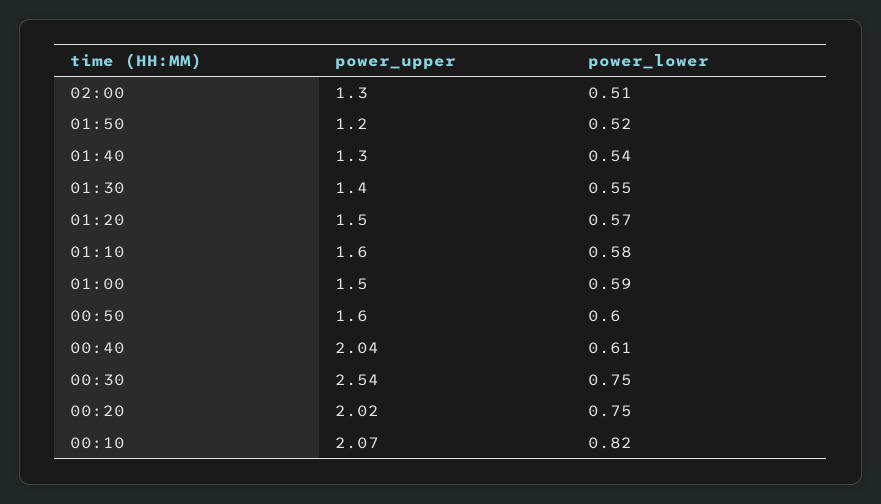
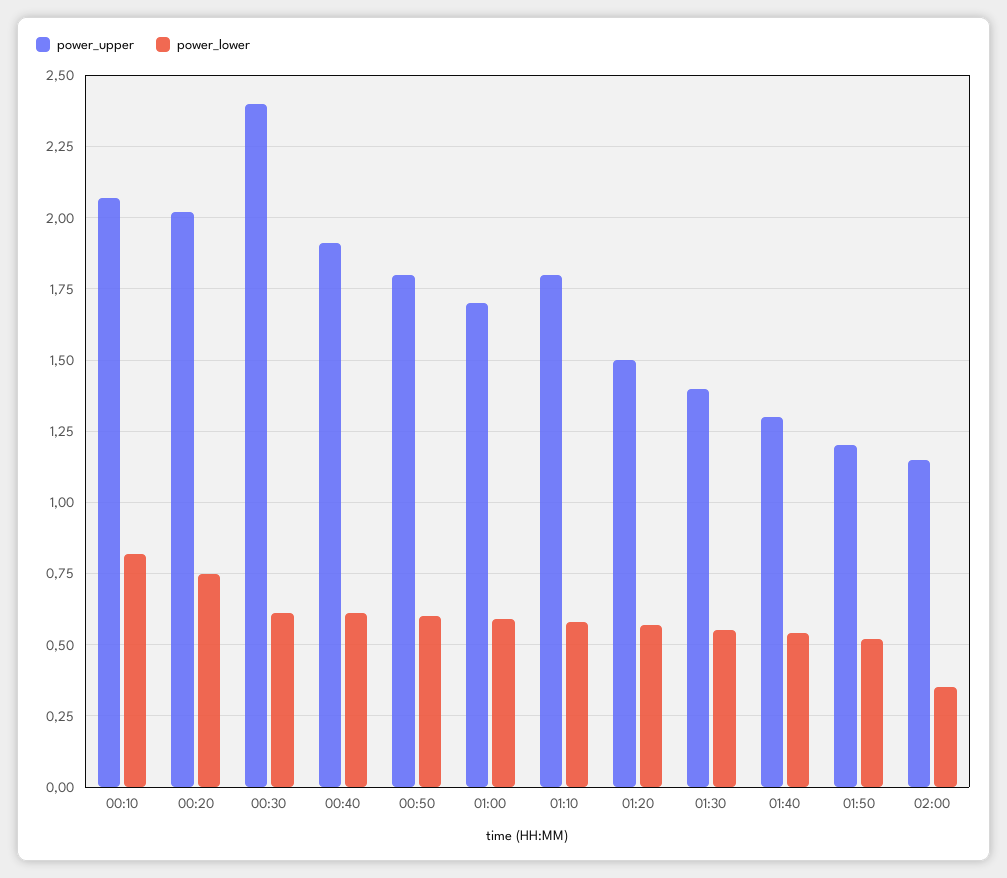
  {
    "power_upper": {
-     "02:00": 1.3,
+     "02:00": 1.15,
      "01:50": 1.2,
      "01:40": 1.3,
      "01:30": 1.4,
      "01:20": 1.5,
-     "01:10": 1.6,
+     "01:10": 1.8,
-     "01:00": 1.5,
+     "01:00": 1.7,
-     "00:50": 1.6,
+     "00:50": 1.8,
-     "00:40": 2.04,
+     "00:40": 1.9,
-     "00:30": 2.54,
+     "00:30": 2.4,
      "00:20": 2.02,
      "00:10": 2.07
    },
    "power_lower": {
-     "02:00": 0.51,
+     "02:00": 0.35,
      "01:50": 0.52,
      "01:40": 0.54,
      "01:30": 0.55,
      "01:20": 0.57,
      "01:10": 0.58,
      "01:00": 0.59,
      "00:50": 0.6,
      "00:40": 0.61,
-     "00:30": 0.75,
+     "00:30": 0.6,
      "00:20": 0.75,
      "00:10": 0.82
    }
  }

